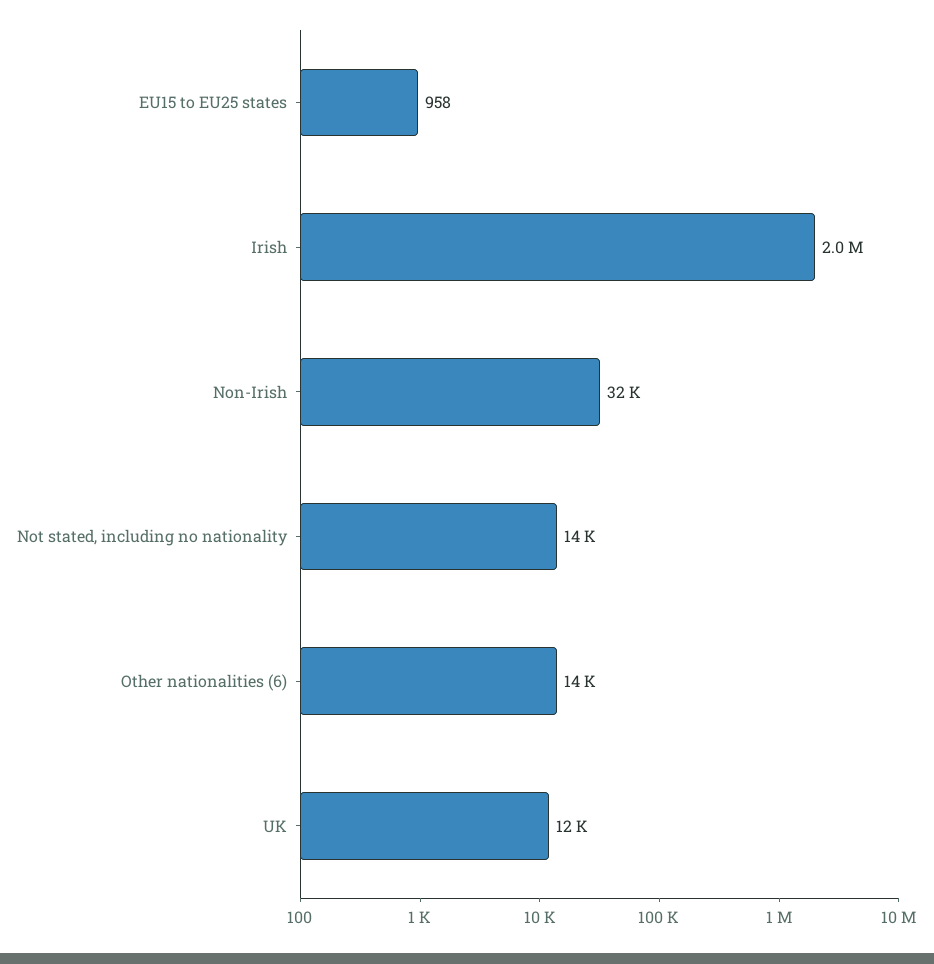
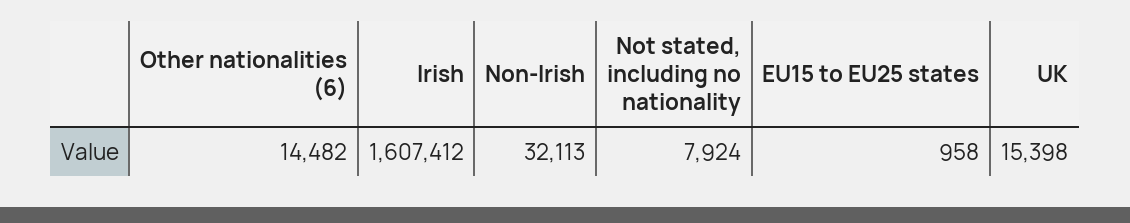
  {
    "EU15 to EU25 states": 958,
-   "Irish": 2000000,
+   "Irish": 1607412,
    "Non-Irish": 32113,
-   "Not stated, including no nationality": 14000,
+   "Not stated, including no nationality": 7924,
    "Other nationalities (6)": 14482,
-   "UK": 12000
+   "UK": 15398
  }

